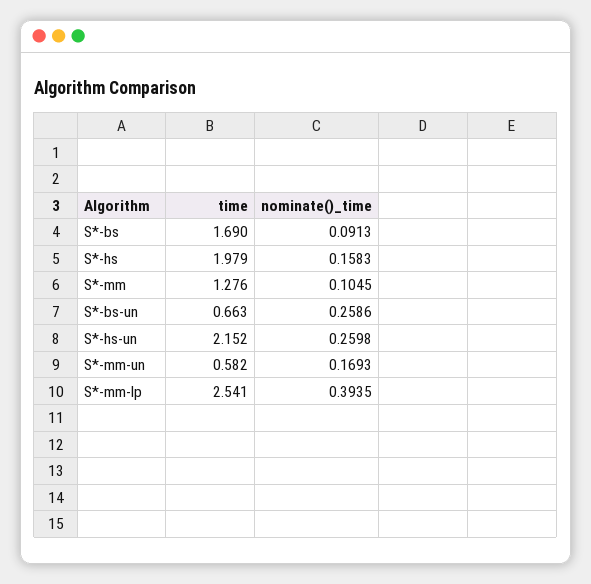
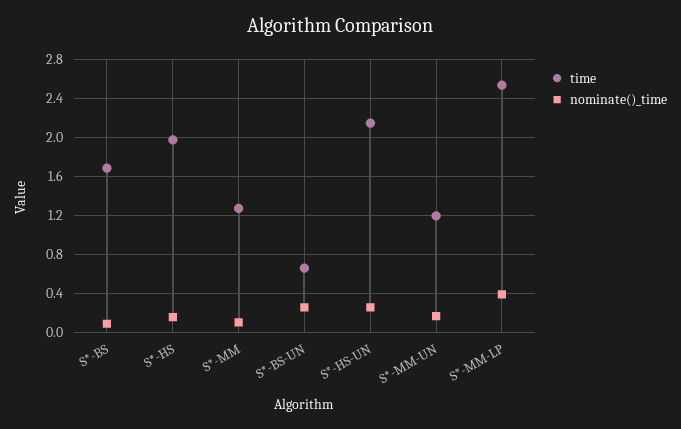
  {
    "time": {
      "S*-bs": 1.69,
      "S*-hs": 1.979,
      "S*-mm": 1.276,
      "S*-bs-un": 0.663,
      "S*-hs-un": 2.152,
-     "S*-mm-un": 0.582,
+     "S*-mm-un": 1.2,
      "S*-mm-lp": 2.541
    },
    "nominate()_time": {
      "S*-bs": 0.0913,
      "S*-hs": 0.1583,
      "S*-mm": 0.1045,
      "S*-bs-un": 0.2586,
      "S*-hs-un": 0.2598,
      "S*-mm-un": 0.1693,
      "S*-mm-lp": 0.3935
    }
  }

